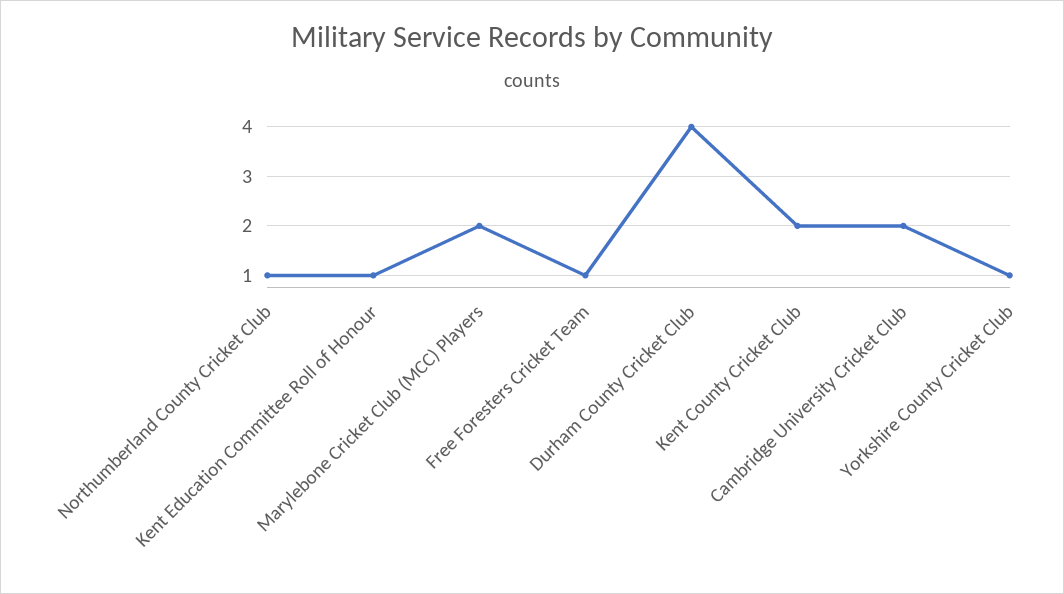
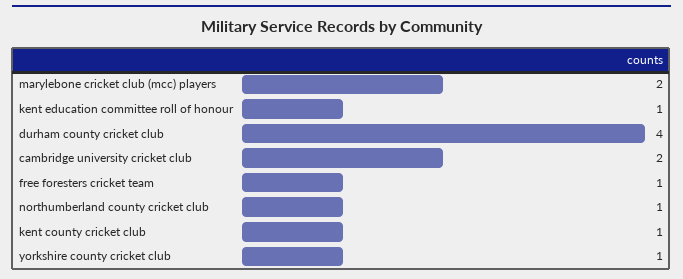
  {
    "Northumberland County Cricket Club": 1,
    "Kent Education Committee Roll of Honour": 1,
    "Marylebone Cricket Club (MCC) Players": 2,
    "Free Foresters Cricket Team": 1,
    "Durham County Cricket Club": 4,
-   "Kent County Cricket Club": 2,
+   "Kent County Cricket Club": 1,
    "Cambridge University Cricket Club": 2,
    "Yorkshire County Cricket Club": 1
  }

